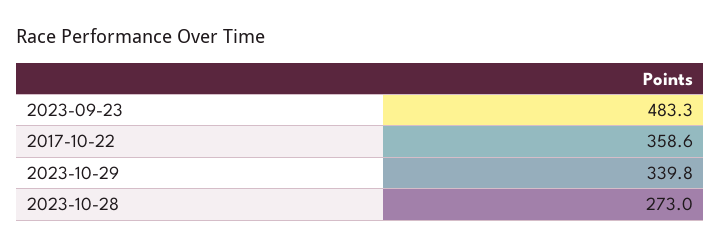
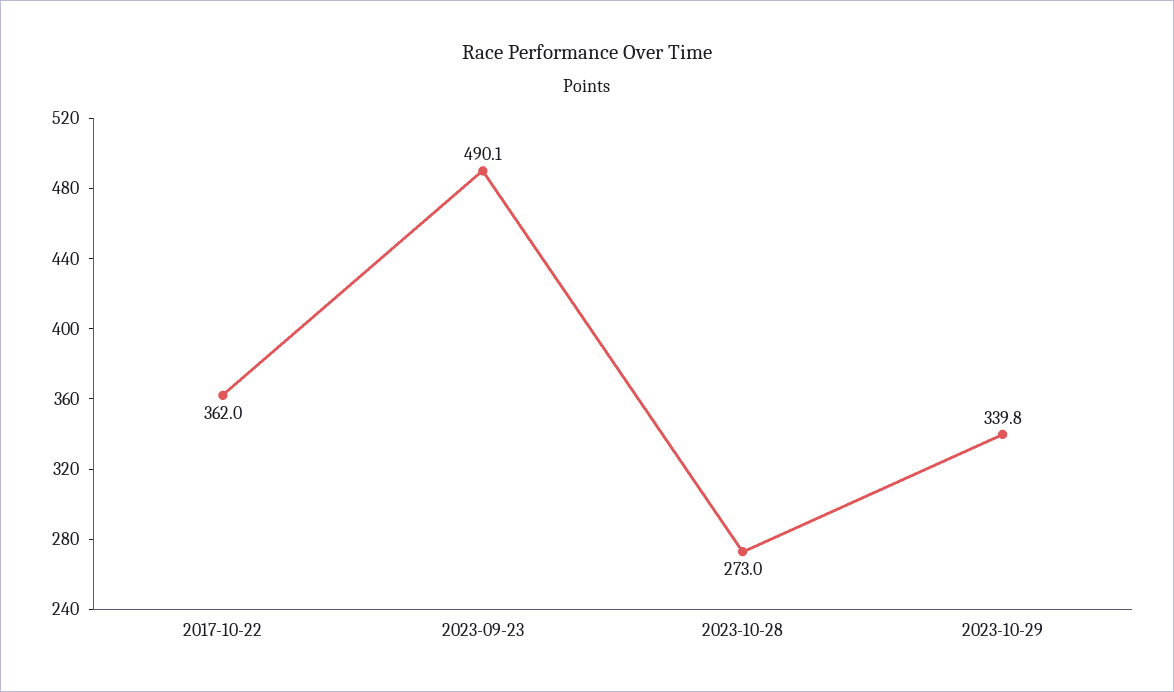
  {
-   "2023-09-23": 483.3,
+   "2023-09-23": 490.1,
-   "2017-10-22": 358.6,
+   "2017-10-22": 362,
    "2023-10-29": 339.8,
    "2023-10-28": 273
  }

